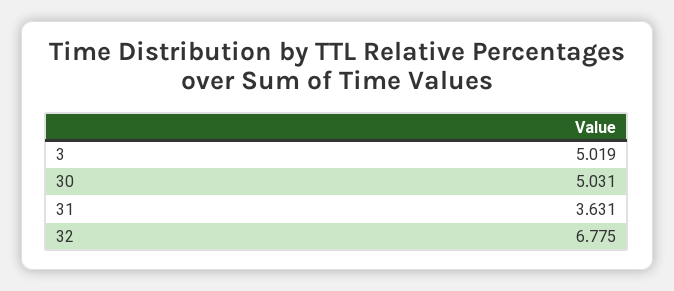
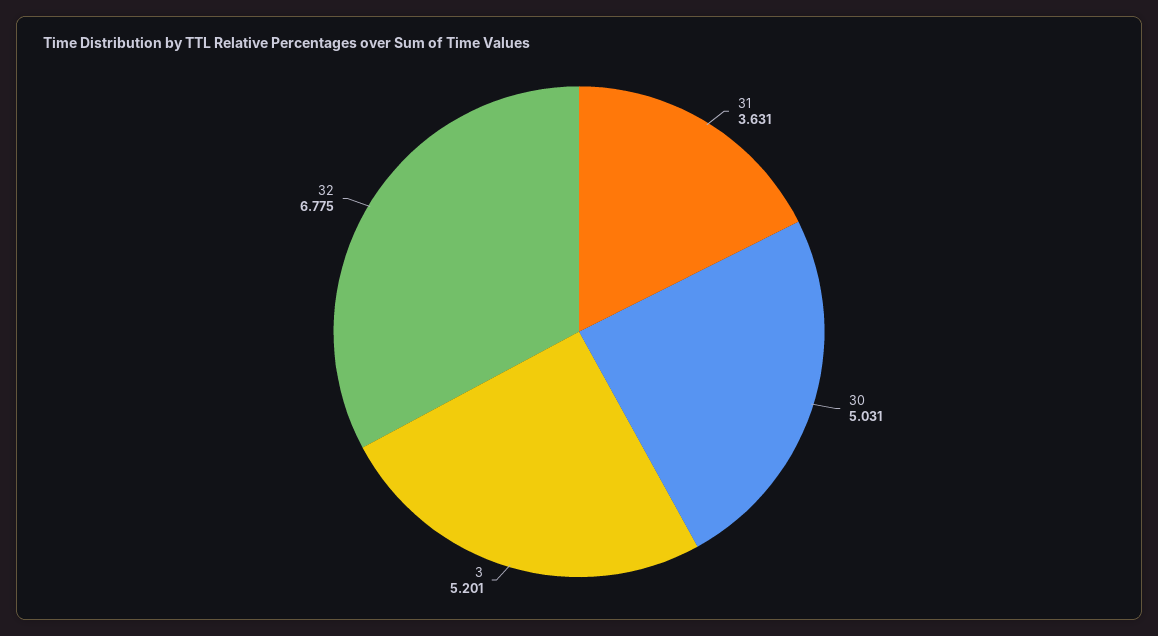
  {
-   "3": 5.019,
+   "3": 5.201,
    "30": 5.031,
    "31": 3.631,
    "32": 6.775
  }

